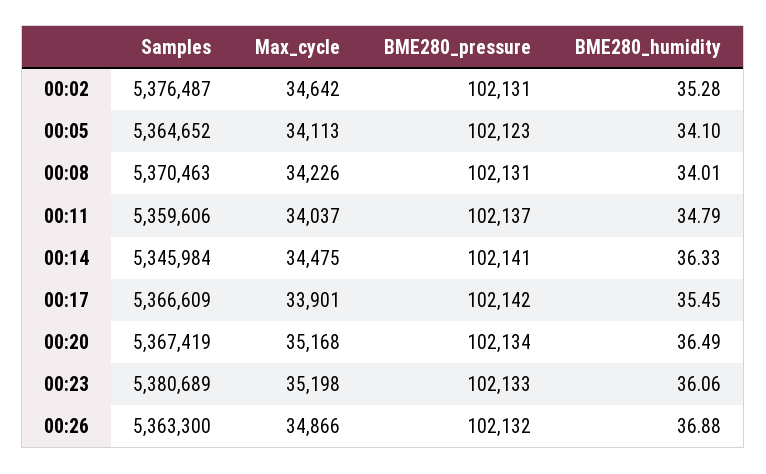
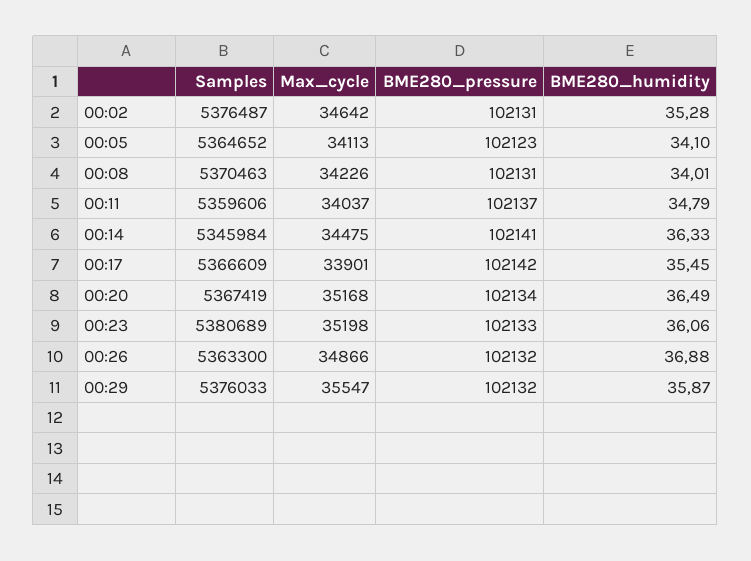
  {
    "Samples": {
      "00:02": 5376487,
      "00:05": 5364652,
      "00:08": 5370463,
      "00:11": 5359606,
      "00:14": 5345984,
      "00:17": 5366609,
      "00:20": 5367419,
      "00:23": 5380689,
-     "00:26": 5363300
+     "00:26": 5363300,
+     "00:29": 5376033
    },
    "Max_cycle": {
      "00:02": 34642,
      "00:05": 34113,
      "00:08": 34226,
      "00:11": 34037,
      "00:14": 34475,
      "00:17": 33901,
      "00:20": 35168,
      "00:23": 35198,
-     "00:26": 34866
+     "00:26": 34866,
+     "00:29": 35547
    },
    "BME280_pressure": {
      "00:02": 102131,
      "00:05": 102123,
      "00:08": 102131,
      "00:11": 102137,
      "00:14": 102141,
      "00:17": 102142,
      "00:20": 102134,
      "00:23": 102133,
-     "00:26": 102132
+     "00:26": 102132,
+     "00:29": 102132
    },
    "BME280_humidity": {
      "00:02": 35.28,
      "00:05": 34.1,
      "00:08": 34.01,
      "00:11": 34.79,
      "00:14": 36.33,
      "00:17": 35.45,
      "00:20": 36.49,
      "00:23": 36.06,
-     "00:26": 36.88
+     "00:26": 36.88,
+     "00:29": 35.87
    }
  }

